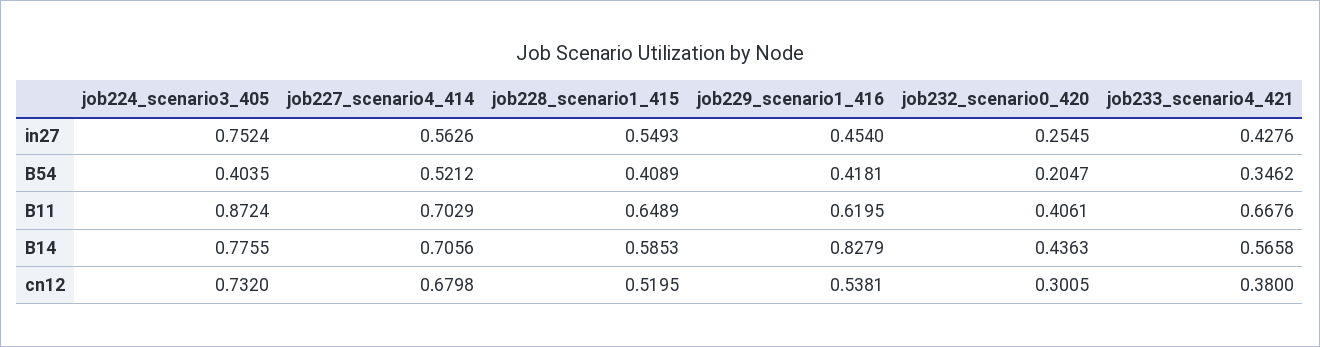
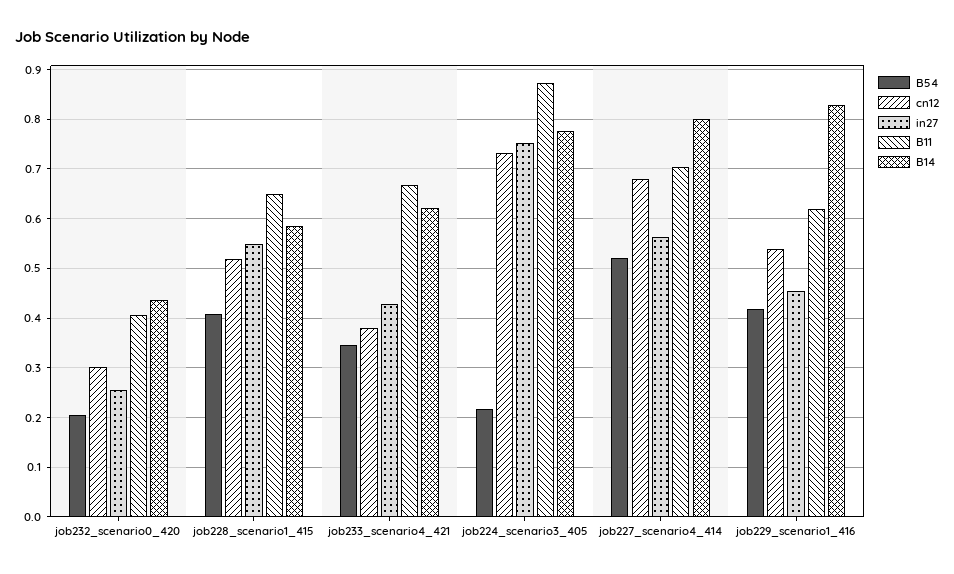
  {
    "in27": {
      "job224_scenario3_405": 0.7524,
      "job227_scenario4_414": 0.5626,
      "job228_scenario1_415": 0.5493,
      "job229_scenario1_416": 0.454,
      "job232_scenario0_420": 0.2545,
      "job233_scenario4_421": 0.4276
    },
    "B54": {
-     "job224_scenario3_405": 0.4035,
+     "job224_scenario3_405": 0.22,
      "job227_scenario4_414": 0.5212,
      "job228_scenario1_415": 0.4089,
      "job229_scenario1_416": 0.4181,
      "job232_scenario0_420": 0.2047,
      "job233_scenario4_421": 0.3462
    },
    "B11": {
      "job224_scenario3_405": 0.8724,
      "job227_scenario4_414": 0.7029,
      "job228_scenario1_415": 0.6489,
      "job229_scenario1_416": 0.6195,
      "job232_scenario0_420": 0.4061,
      "job233_scenario4_421": 0.6676
    },
    "B14": {
      "job224_scenario3_405": 0.7755,
-     "job227_scenario4_414": 0.7056,
+     "job227_scenario4_414": 0.8,
      "job228_scenario1_415": 0.5853,
      "job229_scenario1_416": 0.8279,
      "job232_scenario0_420": 0.4363,
-     "job233_scenario4_421": 0.5658
+     "job233_scenario4_421": 0.62
    },
    "cn12": {
      "job224_scenario3_405": 0.732,
      "job227_scenario4_414": 0.6798,
      "job228_scenario1_415": 0.5195,
      "job229_scenario1_416": 0.5381,
      "job232_scenario0_420": 0.3005,
      "job233_scenario4_421": 0.38
    }
  }

